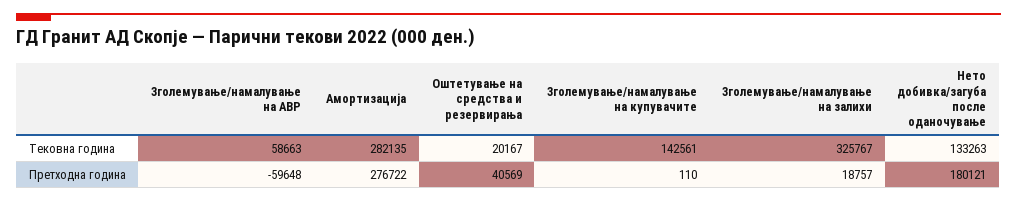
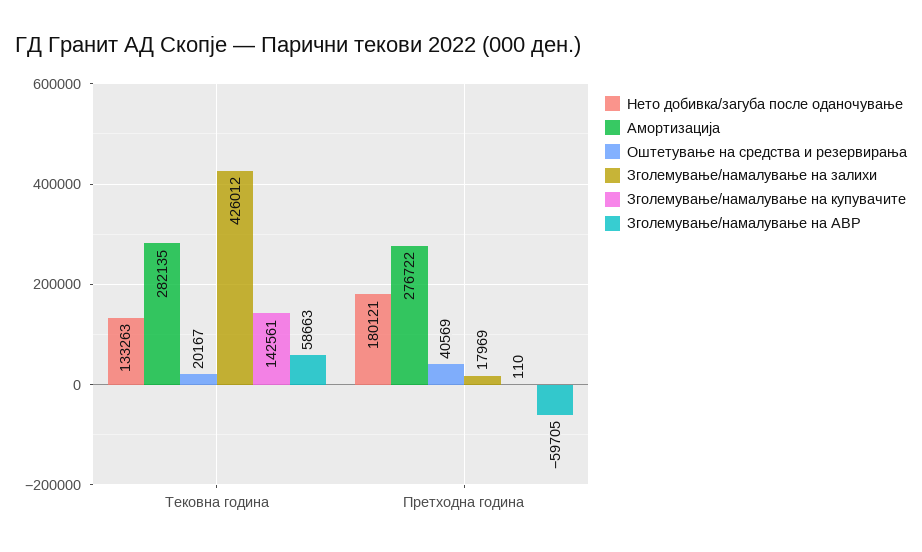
  {
    "Зголемување/намалување на АВР": {
      "Тековна година": 58663,
-     "Претходна година": -59648
+     "Претходна година": -59705
    },
    "Амортизација": {
      "Тековна година": 282135,
      "Претходна година": 276722
    },
    "Оштетување на средства и резервирања": {
      "Тековна година": 20167,
      "Претходна година": 40569
    },
    "Зголемување/намалување на купувачите": {
      "Тековна година": 142561,
      "Претходна година": 110
    },
    "Зголемување/намалување на залихи": {
-     "Тековна година": 325767,
+     "Тековна година": 426012,
-     "Претходна година": 18757
+     "Претходна година": 17969
    },
    "Нето добивка/загуба после оданочување": {
      "Тековна година": 133263,
      "Претходна година": 180121
    }
  }

